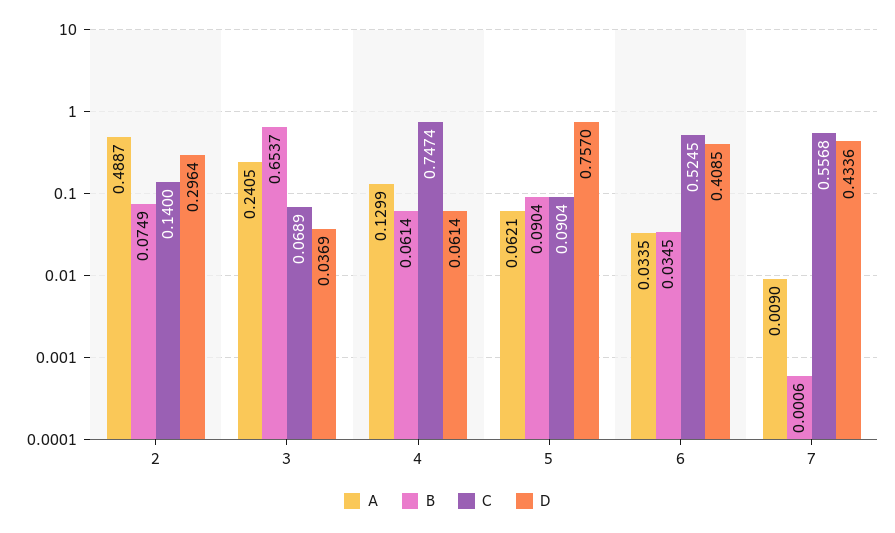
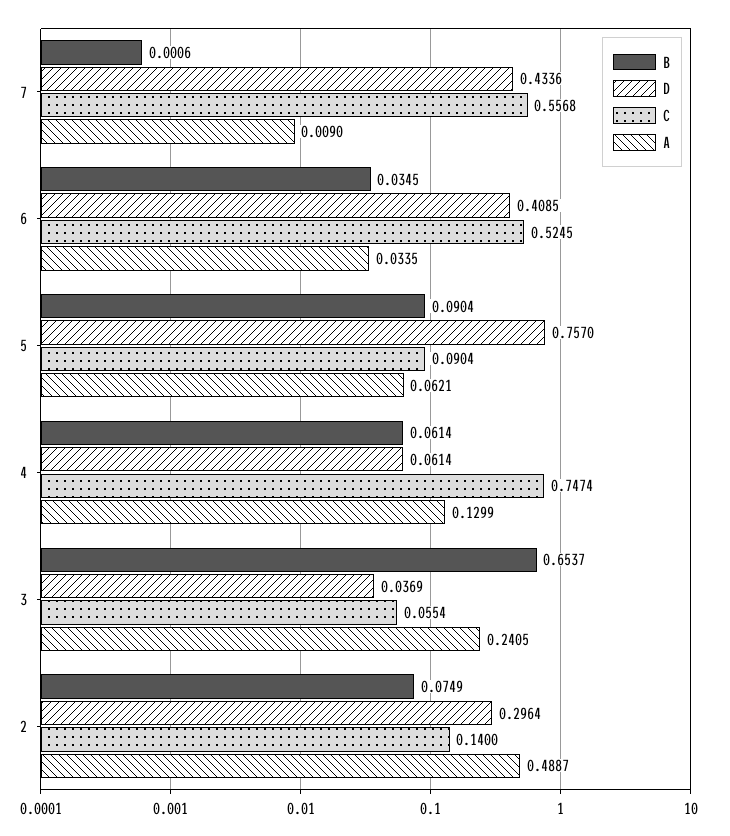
  {
    "A": {
      "2": 0.4887,
      "3": 0.2405,
      "4": 0.1299,
      "5": 0.0621,
      "6": 0.0335,
      "7": 0.009
    },
    "B": {
      "2": 0.0749,
      "3": 0.6537,
      "4": 0.0614,
      "5": 0.0904,
      "6": 0.0345,
      "7": 0.0006
    },
    "C": {
      "2": 0.14,
-     "3": 0.0689,
+     "3": 0.0554,
      "4": 0.7474,
      "5": 0.0904,
      "6": 0.5245,
      "7": 0.5568
    },
    "D": {
      "2": 0.2964,
      "3": 0.0369,
      "4": 0.0614,
      "5": 0.757,
      "6": 0.4085,
      "7": 0.4336
    }
  }

